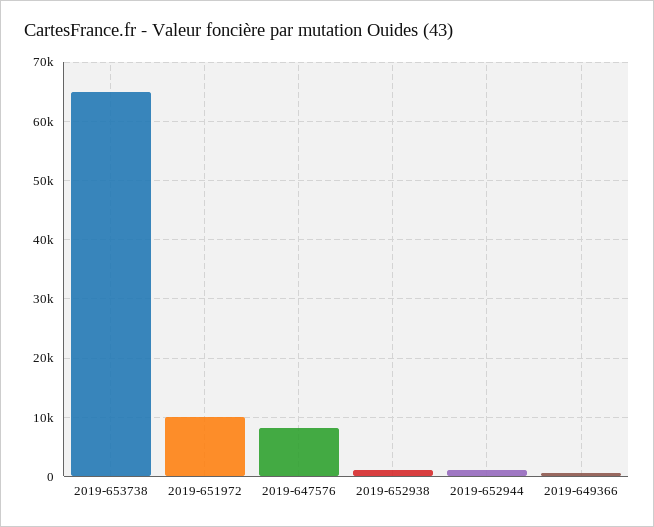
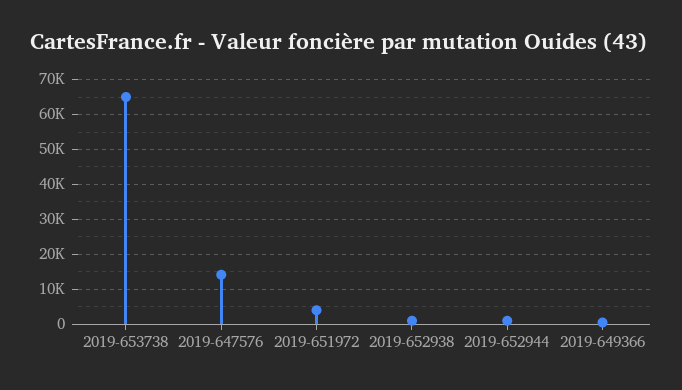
  {
    "2019-653738": 66000,
-   "2019-651972": 10000,
+   "2019-651972": 4000,
-   "2019-647576": 8000,
+   "2019-647576": 14000,
    "2019-652938": 2000,
    "2019-652944": 2000,
    "2019-649366": 0
  }

